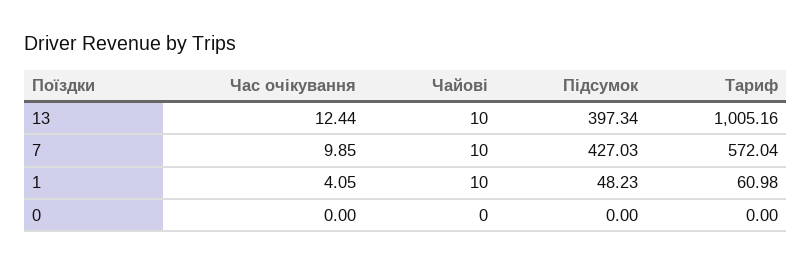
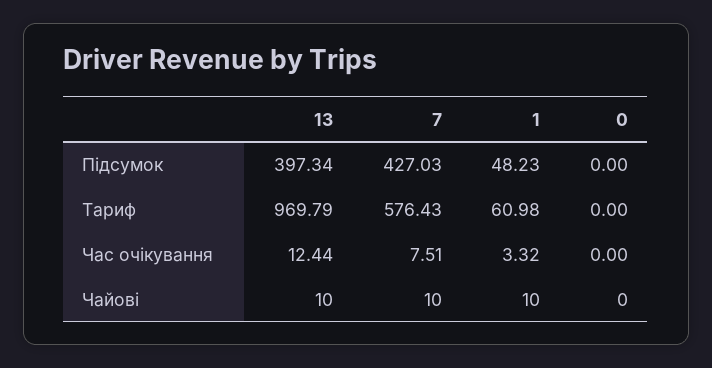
  {
    "Час очікування": {
      "13": 12.44,
-     "7": 9.85,
+     "7": 7.51,
-     "1": 4.05,
+     "1": 3.32,
      "0": 0
    },
    "Чайові": {
      "13": 10,
      "7": 10,
      "1": 10,
      "0": 0
    },
    "Підсумок": {
      "13": 397.34,
      "7": 427.03,
      "1": 48.23,
      "0": 0
    },
    "Тариф": {
-     "13": 1005.16,
+     "13": 969.79,
-     "7": 572.04,
+     "7": 576.43,
      "1": 60.98,
      "0": 0
    }
  }

